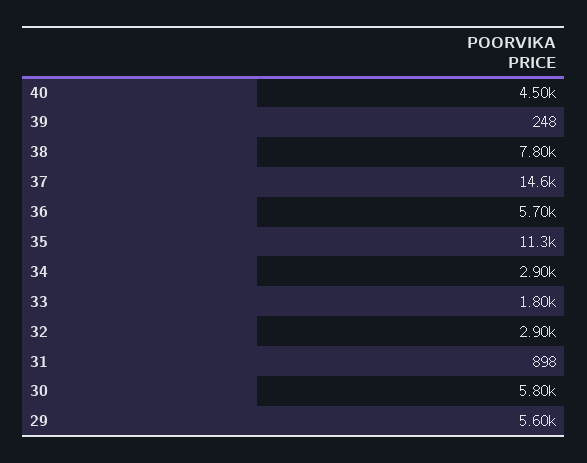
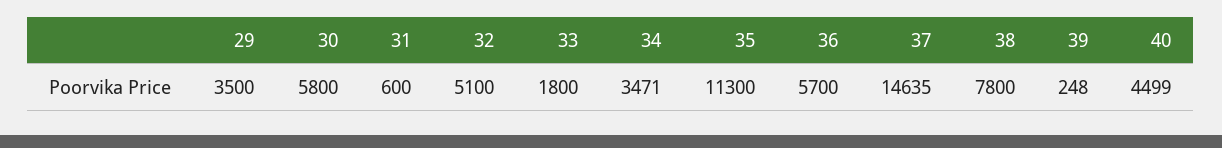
  {
    "40": 4499,
    "39": 248,
    "38": 7800,
    "37": 14635,
    "36": 5700,
    "35": 11300,
-   "34": 2900,
+   "34": 3471,
    "33": 1800,
-   "32": 2900,
+   "32": 5100,
-   "31": 898,
+   "31": 600,
    "30": 5800,
-   "29": 5600
+   "29": 3500
  }

